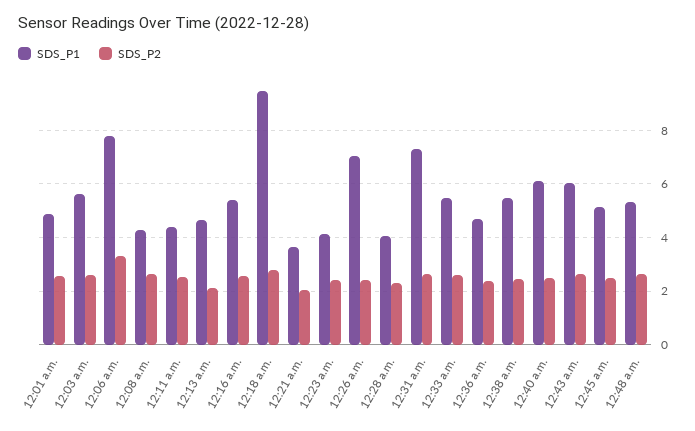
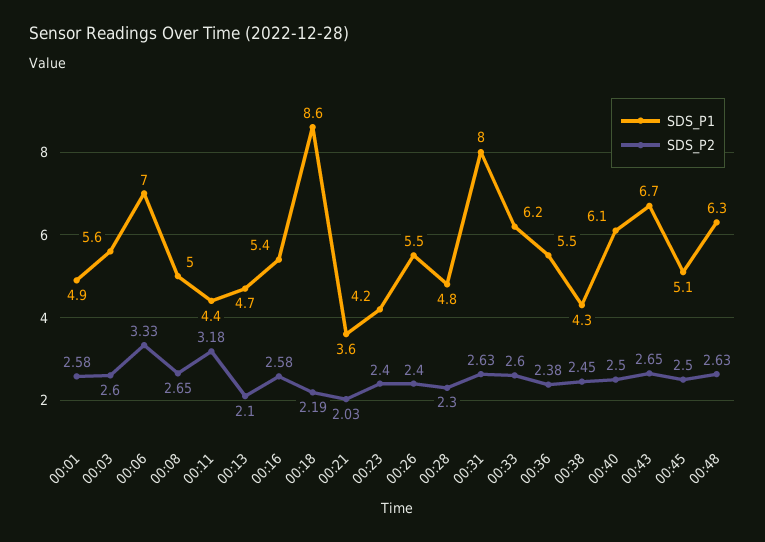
  {
    "SDS_P1": {
      "12:01 a.m.": 4.9,
      "12:03 a.m.": 5.6,
-     "12:06 a.m.": 7.75,
+     "12:06 a.m.": 7,
-     "12:08 a.m.": 4.25,
+     "12:08 a.m.": 5,
      "12:11 a.m.": 4.4,
      "12:13 a.m.": 4.7,
      "12:16 a.m.": 5.4,
-     "12:18 a.m.": 9.5,
+     "12:18 a.m.": 8.6,
      "12:21 a.m.": 3.6,
      "12:23 a.m.": 4.2,
-     "12:26 a.m.": 7,
+     "12:26 a.m.": 5.5,
-     "12:28 a.m.": 4,
+     "12:28 a.m.": 4.8,
-     "12:31 a.m.": 7.25,
+     "12:31 a.m.": 8,
-     "12:33 a.m.": 5.5,
+     "12:33 a.m.": 6.2,
-     "12:36 a.m.": 4.75,
+     "12:36 a.m.": 5.5,
-     "12:38 a.m.": 5.5,
+     "12:38 a.m.": 4.3,
      "12:40 a.m.": 6.1,
-     "12:43 a.m.": 6,
+     "12:43 a.m.": 6.7,
      "12:45 a.m.": 5.1,
-     "12:48 a.m.": 5.25
+     "12:48 a.m.": 6.3
    },
    "SDS_P2": {
      "12:01 a.m.": 2.58,
      "12:03 a.m.": 2.6,
      "12:06 a.m.": 3.33,
      "12:08 a.m.": 2.65,
-     "12:11 a.m.": 2.5,
+     "12:11 a.m.": 3.18,
      "12:13 a.m.": 2.1,
      "12:16 a.m.": 2.58,
-     "12:18 a.m.": 2.75,
+     "12:18 a.m.": 2.19,
      "12:21 a.m.": 2.03,
      "12:23 a.m.": 2.4,
      "12:26 a.m.": 2.4,
      "12:28 a.m.": 2.3,
      "12:31 a.m.": 2.63,
      "12:33 a.m.": 2.6,
      "12:36 a.m.": 2.38,
      "12:38 a.m.": 2.45,
      "12:40 a.m.": 2.5,
      "12:43 a.m.": 2.65,
      "12:45 a.m.": 2.5,
      "12:48 a.m.": 2.63
    }
  }

